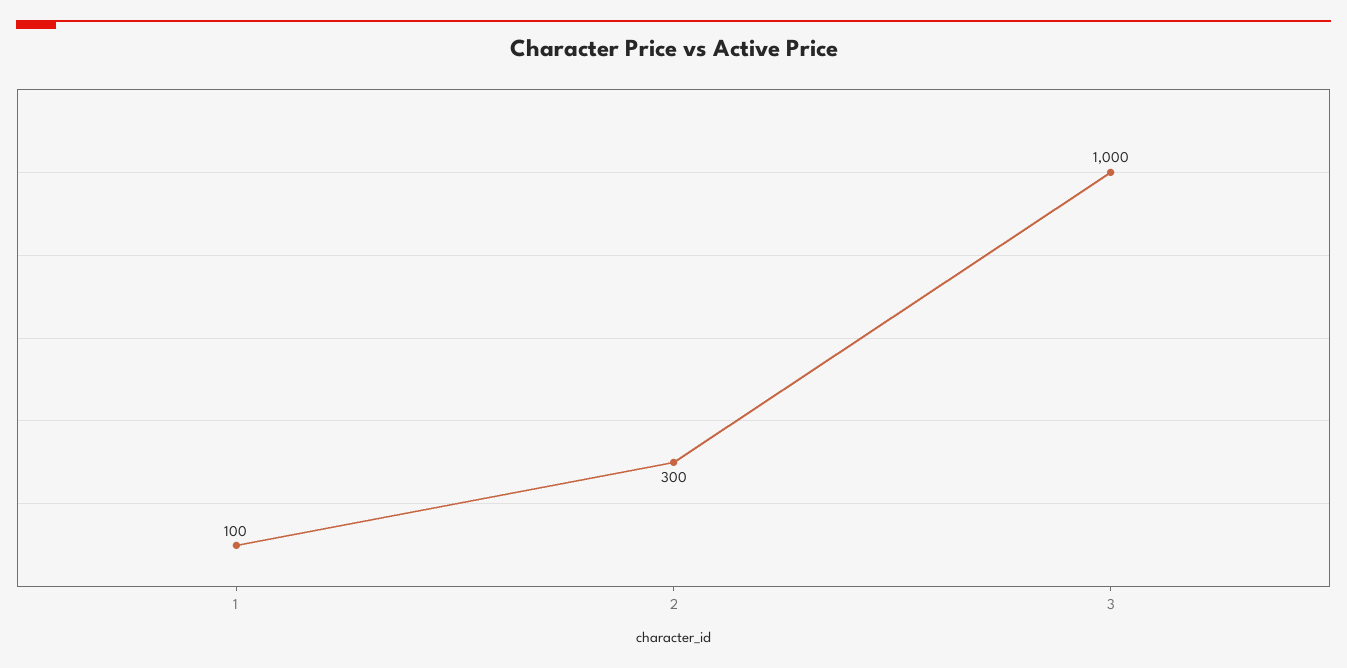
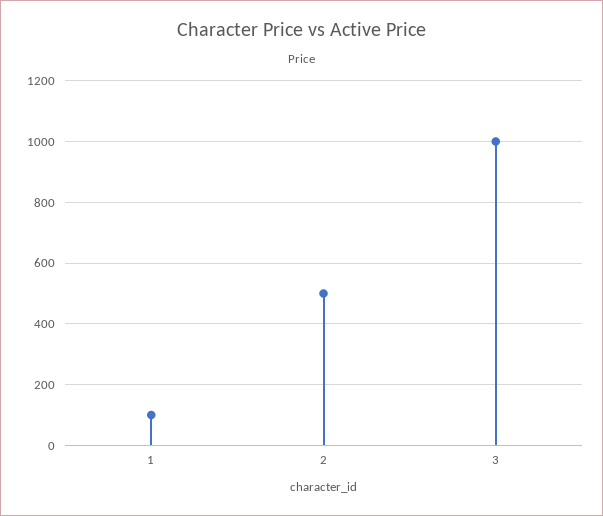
  {
    "1": 100,
-   "2": 300,
+   "2": 500,
    "3": 1000
  }

